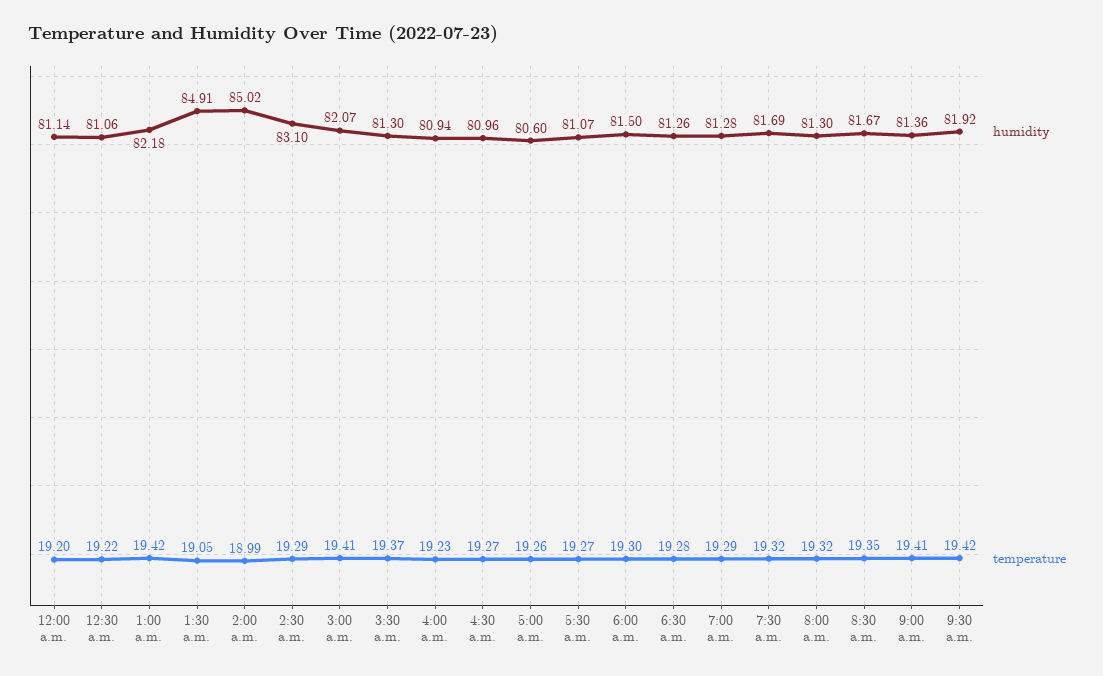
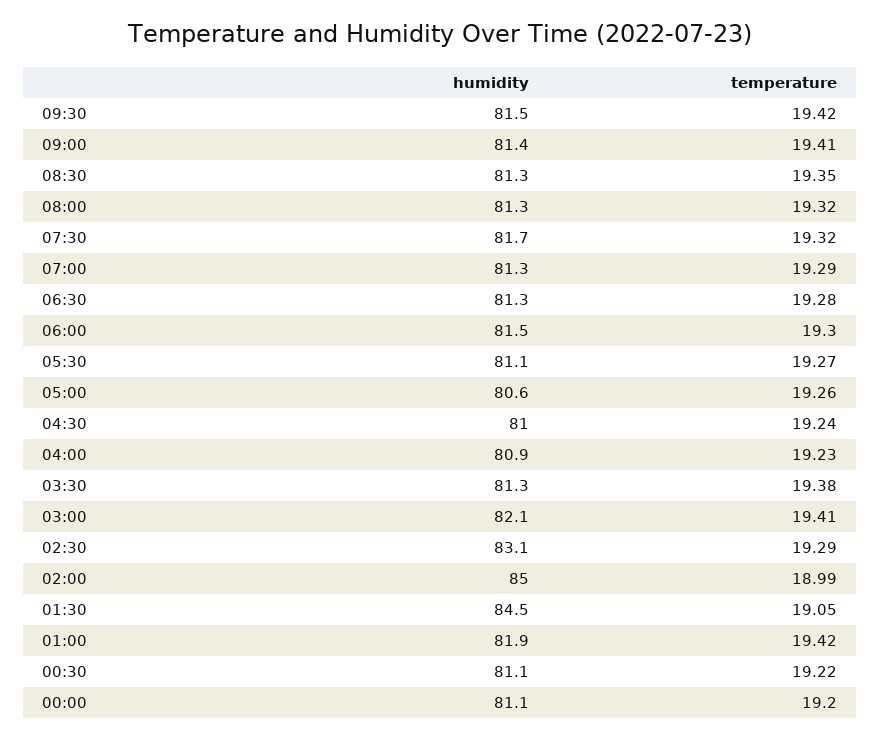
  {
    "humidity": {
      "12:00 a.m.": 81.14,
      "12:30 a.m.": 81.06,
-     "1:00 a.m.": 82.18,
+     "1:00 a.m.": 81.9,
-     "1:30 a.m.": 84.91,
+     "1:30 a.m.": 84.5,
      "2:00 a.m.": 85.02,
      "2:30 a.m.": 83.1,
      "3:00 a.m.": 82.07,
      "3:30 a.m.": 81.3,
      "4:00 a.m.": 80.94,
      "4:30 a.m.": 80.96,
      "5:00 a.m.": 80.6,
      "5:30 a.m.": 81.07,
      "6:00 a.m.": 81.5,
      "6:30 a.m.": 81.26,
      "7:00 a.m.": 81.28,
      "7:30 a.m.": 81.69,
      "8:00 a.m.": 81.3,
-     "8:30 a.m.": 81.67,
+     "8:30 a.m.": 81.3,
      "9:00 a.m.": 81.36,
-     "9:30 a.m.": 81.92
+     "9:30 a.m.": 81.5
    },
    "temperature": {
      "12:00 a.m.": 19.2,
      "12:30 a.m.": 19.22,
      "1:00 a.m.": 19.42,
      "1:30 a.m.": 19.05,
      "2:00 a.m.": 18.99,
      "2:30 a.m.": 19.29,
      "3:00 a.m.": 19.41,
-     "3:30 a.m.": 19.37,
+     "3:30 a.m.": 19.38,
      "4:00 a.m.": 19.23,
-     "4:30 a.m.": 19.27,
+     "4:30 a.m.": 19.24,
      "5:00 a.m.": 19.26,
      "5:30 a.m.": 19.27,
      "6:00 a.m.": 19.3,
      "6:30 a.m.": 19.28,
      "7:00 a.m.": 19.29,
      "7:30 a.m.": 19.32,
      "8:00 a.m.": 19.32,
      "8:30 a.m.": 19.35,
      "9:00 a.m.": 19.41,
      "9:30 a.m.": 19.42
    }
  }

